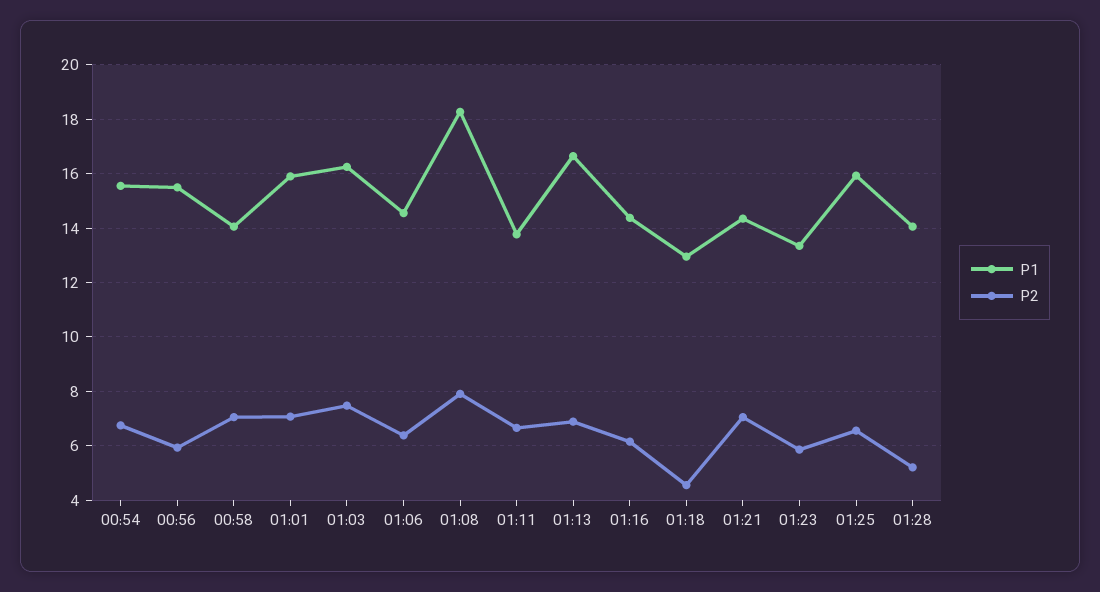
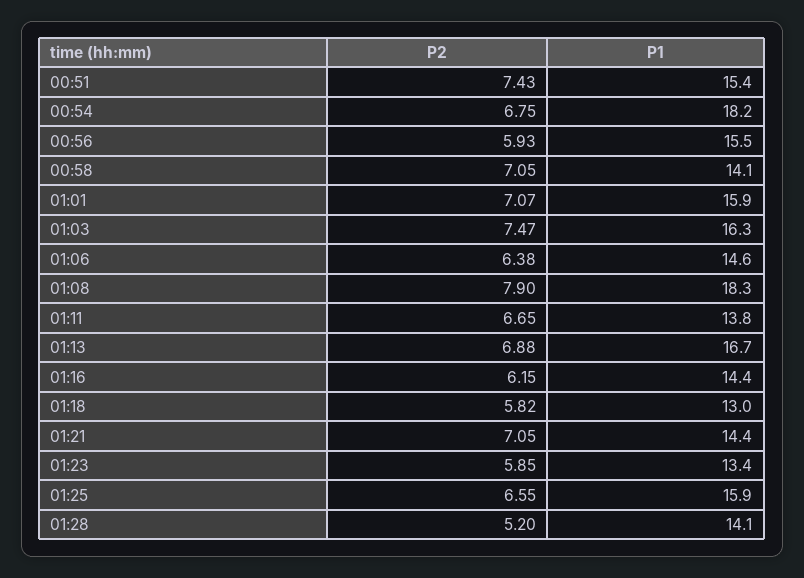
  {
    "P1": {
-     "00:54": 15.5,
+     "00:54": 18.2,
      "00:56": 15.5,
      "00:58": 14.1,
      "01:01": 15.9,
      "01:03": 16.3,
      "01:06": 14.6,
      "01:08": 18.3,
      "01:11": 13.8,
      "01:13": 16.7,
      "01:16": 14.4,
      "01:18": 13,
      "01:21": 14.4,
      "01:23": 13.4,
      "01:25": 15.9,
-     "01:28": 14.1
+     "01:28": 14.1,
+     "00:51": 15.4
    },
    "P2": {
      "00:54": 6.75,
      "00:56": 5.93,
      "00:58": 7.05,
      "01:01": 7.07,
      "01:03": 7.47,
      "01:06": 6.38,
      "01:08": 7.9,
      "01:11": 6.65,
      "01:13": 6.88,
      "01:16": 6.15,
-     "01:18": 4.5,
+     "01:18": 5.82,
      "01:21": 7.05,
      "01:23": 5.85,
      "01:25": 6.55,
-     "01:28": 5.2
+     "01:28": 5.2,
+     "00:51": 7.43
    }
  }

